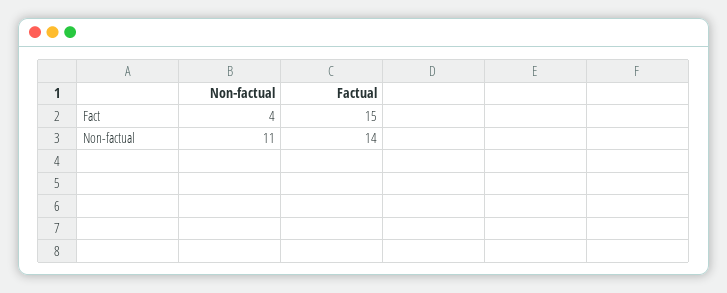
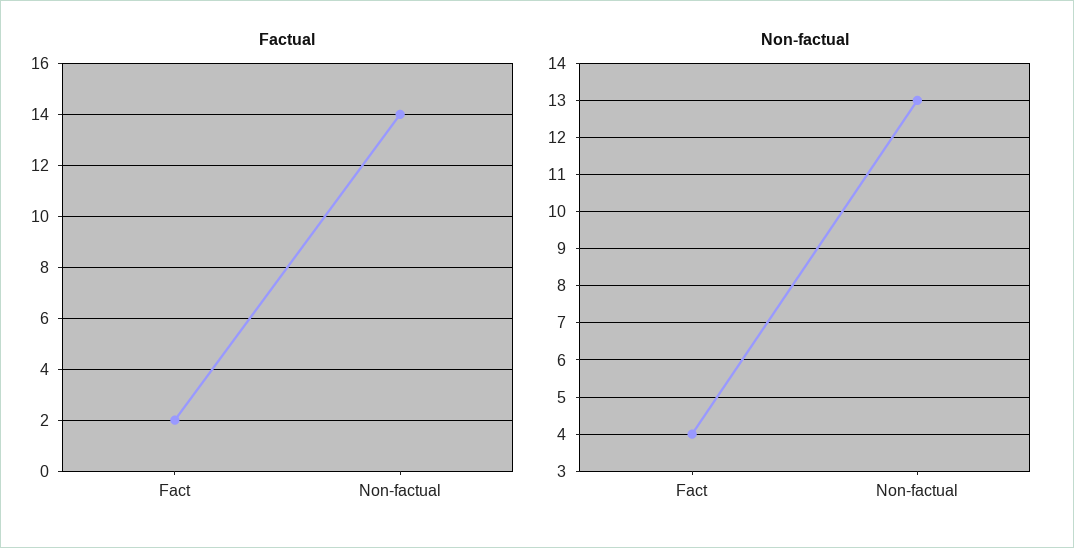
  {
    "Non-factual": {
      "Fact": 4,
-     "Non-factual": 11
+     "Non-factual": 13
    },
    "Factual": {
-     "Fact": 15,
+     "Fact": 2,
      "Non-factual": 14
    }
  }

